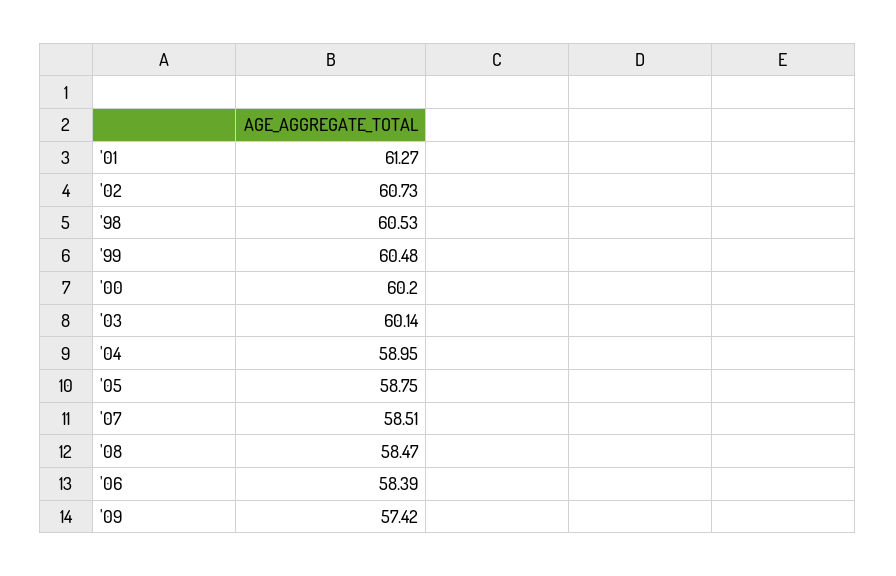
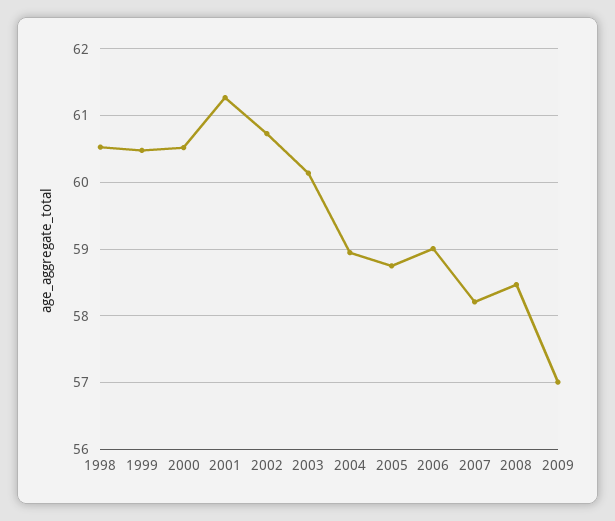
  {
    "'01": 61.27,
    "'02": 60.73,
    "'98": 60.53,
    "'99": 60.48,
-   "'00": 60.2,
+   "'00": 60.5,
    "'03": 60.14,
    "'04": 58.95,
    "'05": 58.75,
-   "'07": 58.51,
+   "'07": 58.2,
    "'08": 58.47,
-   "'06": 58.39,
+   "'06": 59,
-   "'09": 57.42
+   "'09": 57
  }

